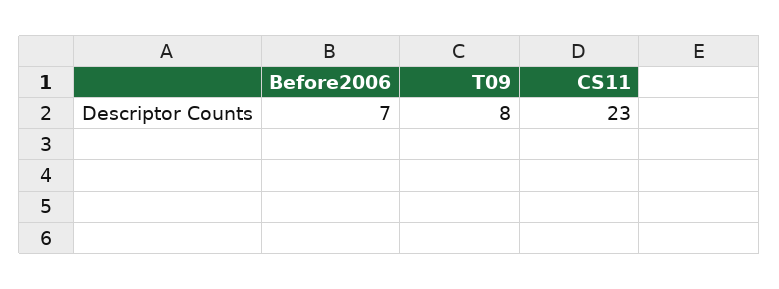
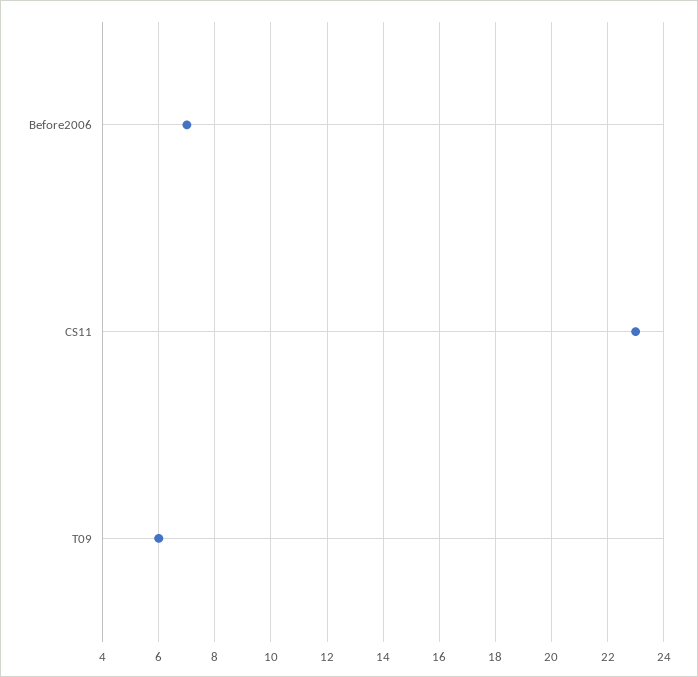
  {
    "Before2006": 7,
-   "T09": 8,
+   "T09": 6,
    "CS11": 23
  }

